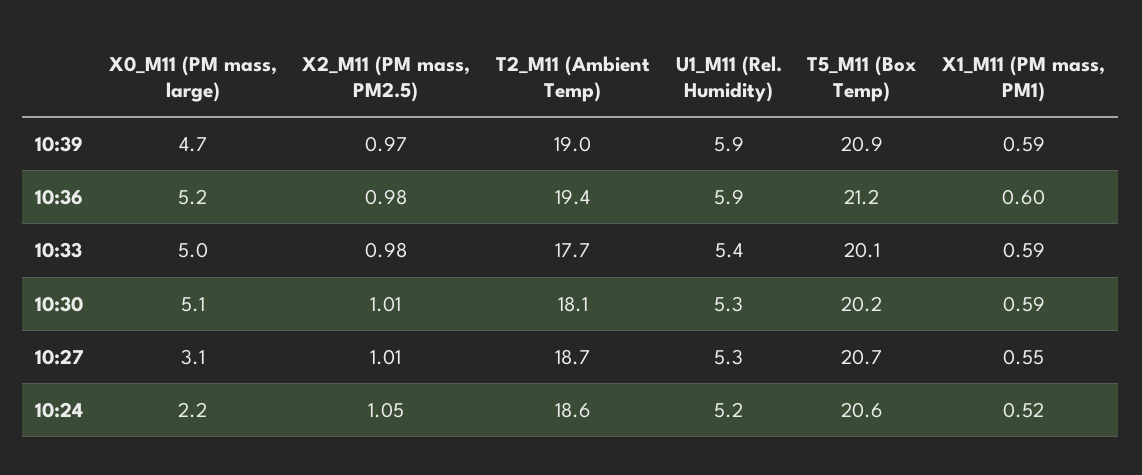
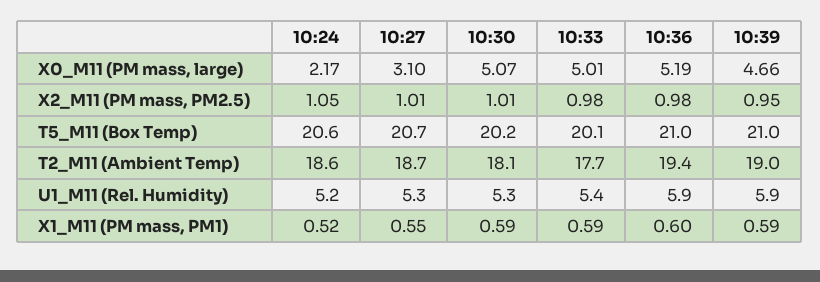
  {
    "X0_M11 (PM mass, large)": {
      "10:39": 4.66,
      "10:36": 5.19,
      "10:33": 5.01,
      "10:30": 5.07,
      "10:27": 3.1,
      "10:24": 2.17
    },
    "X2_M11 (PM mass, PM2.5)": {
-     "10:39": 0.97,
+     "10:39": 0.95,
      "10:36": 0.98,
      "10:33": 0.98,
      "10:30": 1.01,
      "10:27": 1.01,
      "10:24": 1.05
    },
    "T2_M11 (Ambient Temp)": {
      "10:39": 19,
      "10:36": 19.4,
      "10:33": 17.7,
      "10:30": 18.1,
      "10:27": 18.7,
      "10:24": 18.6
    },
    "U1_M11 (Rel. Humidity)": {
      "10:39": 5.9,
      "10:36": 5.9,
      "10:33": 5.4,
      "10:30": 5.3,
      "10:27": 5.3,
      "10:24": 5.2
    },
    "T5_M11 (Box Temp)": {
-     "10:39": 20.9,
+     "10:39": 21,
-     "10:36": 21.2,
+     "10:36": 21,
      "10:33": 20.1,
      "10:30": 20.2,
      "10:27": 20.7,
      "10:24": 20.6
    },
    "X1_M11 (PM mass, PM1)": {
      "10:39": 0.59,
      "10:36": 0.6,
      "10:33": 0.59,
      "10:30": 0.59,
      "10:27": 0.55,
      "10:24": 0.52
    }
  }

